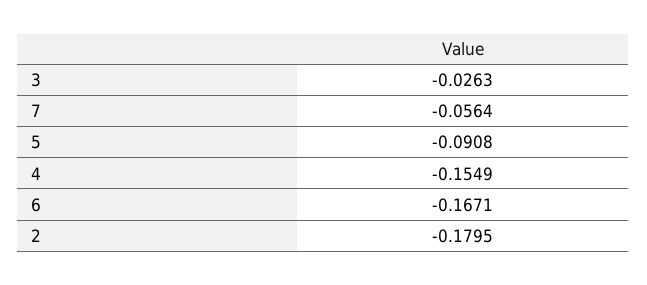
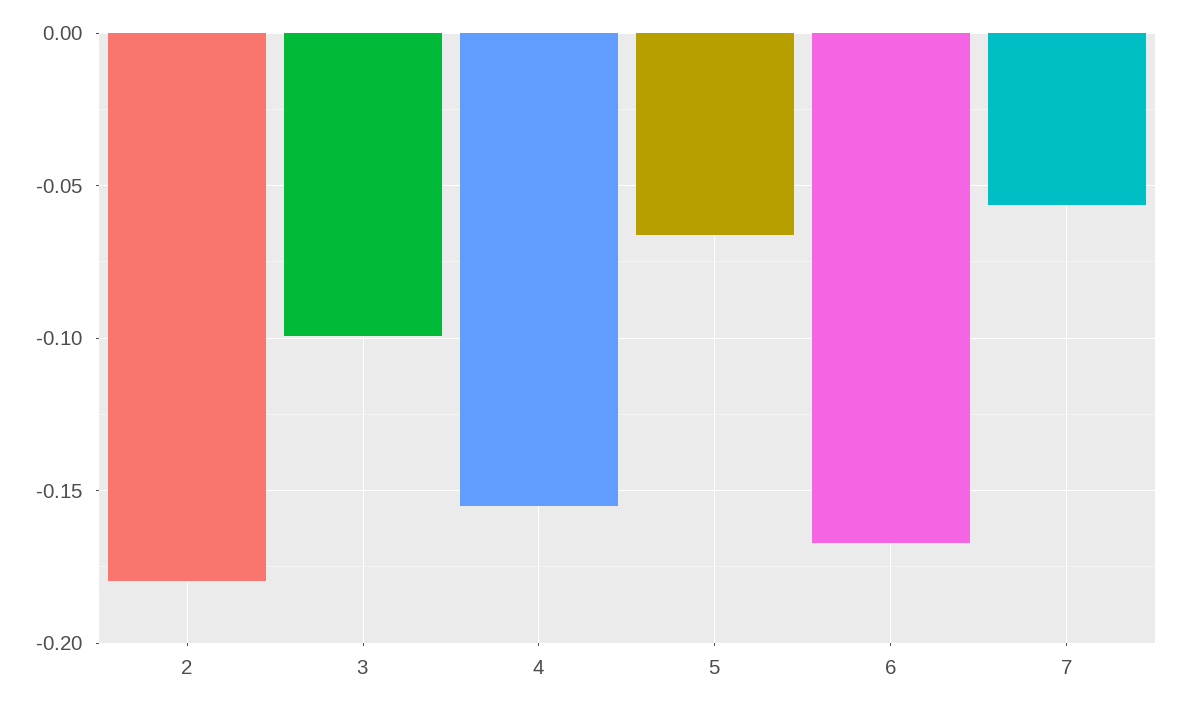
  {
-   "3": -0.0263,
+   "3": -0.1,
    "7": -0.0564,
-   "5": -0.0908,
+   "5": -0.065,
    "4": -0.1549,
    "6": -0.1671,
    "2": -0.1795
  }

